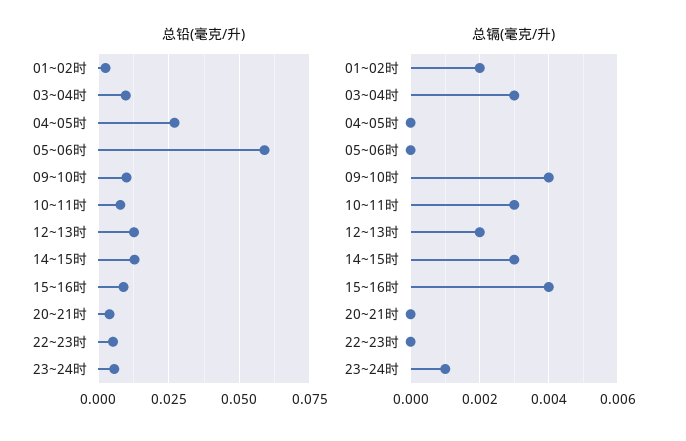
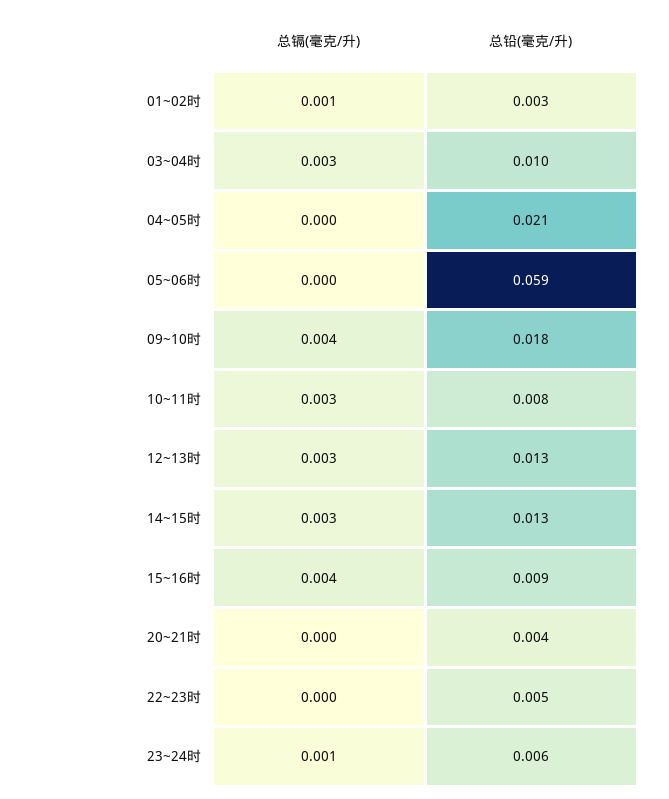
  {
    "总铅(毫克/升)": {
      "01~02时": 0.003,
      "03~04时": 0.01,
-     "04~05时": 0.0275,
+     "04~05时": 0.021,
      "05~06时": 0.059,
-     "09~10时": 0.01,
+     "09~10时": 0.018,
      "10~11时": 0.008,
      "12~13时": 0.013,
      "14~15时": 0.013,
      "15~16时": 0.009,
      "20~21时": 0.004,
      "22~23时": 0.005,
      "23~24时": 0.006
    },
    "总镉(毫克/升)": {
-     "01~02时": 0.002,
+     "01~02时": 0.001,
      "03~04时": 0.003,
      "04~05时": 0,
      "05~06时": 0,
      "09~10时": 0.004,
      "10~11时": 0.003,
-     "12~13时": 0.002,
+     "12~13时": 0.003,
      "14~15时": 0.003,
      "15~16时": 0.004,
      "20~21时": 0,
      "22~23时": 0,
      "23~24时": 0.001
    }
  }

